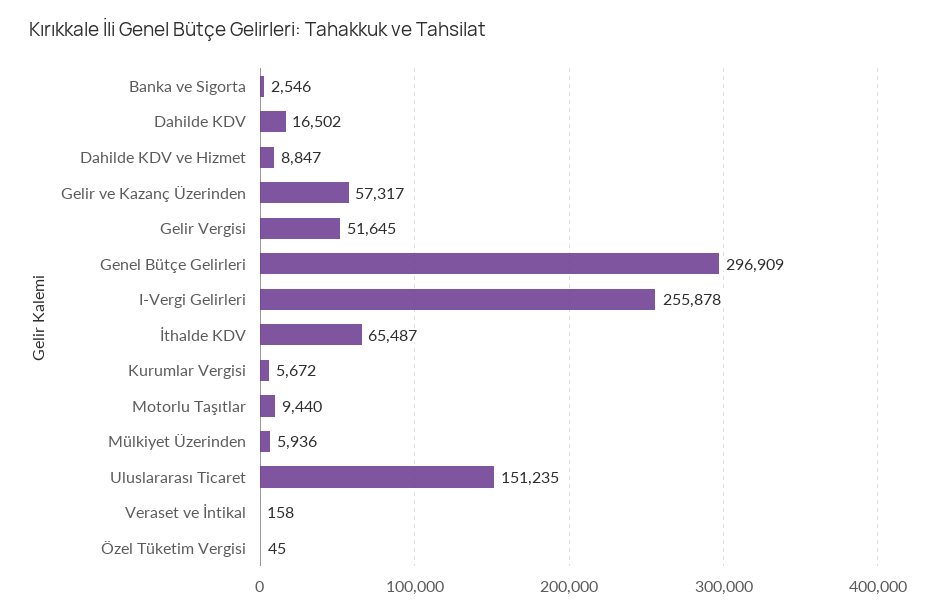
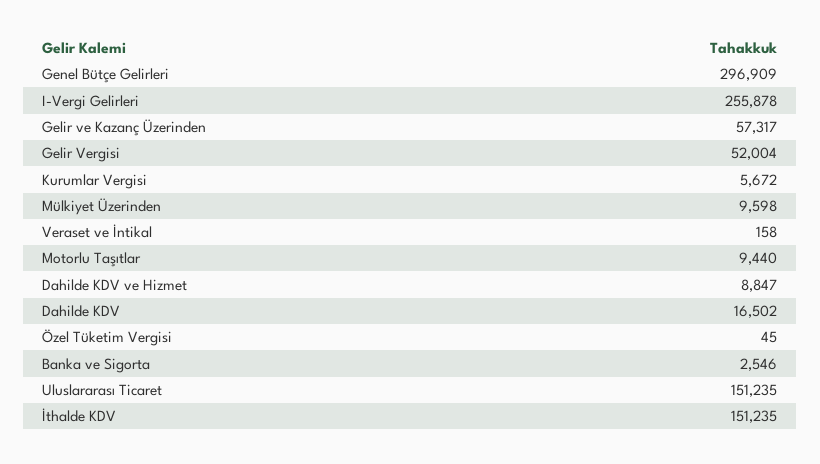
  {
    "Banka ve Sigorta": 2546,
    "Dahilde KDV": 16502,
    "Dahilde KDV ve Hizmet": 8847,
    "Gelir ve Kazanç Üzerinden": 57317,
-   "Gelir Vergisi": 51645,
+   "Gelir Vergisi": 52004,
    "Genel Bütçe Gelirleri": 296909,
    "I-Vergi Gelirleri": 255878,
-   "İthalde KDV": 65487,
+   "İthalde KDV": 151235,
    "Kurumlar Vergisi": 5672,
    "Motorlu Taşıtlar": 9440,
-   "Mülkiyet Üzerinden": 5936,
+   "Mülkiyet Üzerinden": 9598,
    "Uluslararası Ticaret": 151235,
    "Veraset ve İntikal": 158,
    "Özel Tüketim Vergisi": 45
  }

